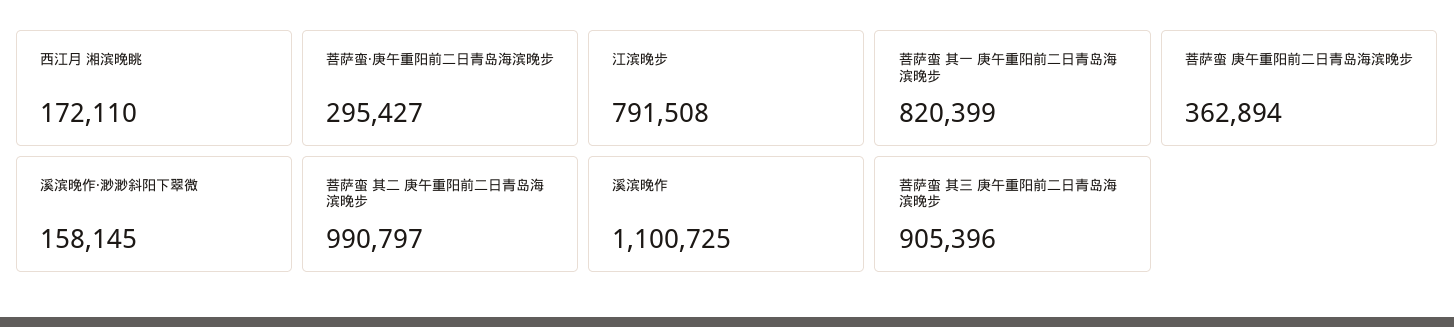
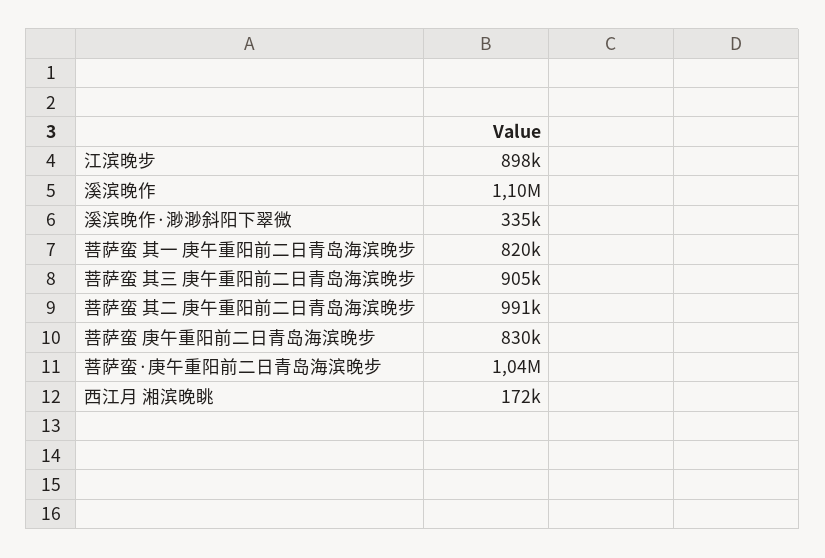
  {
    "西江月 湘滨晚眺": 172110,
-   "菩萨蛮·庚午重阳前二日青岛海滨晚步": 295427,
+   "菩萨蛮·庚午重阳前二日青岛海滨晚步": 1040000,
-   "江滨晚步": 791508,
+   "江滨晚步": 898000,
    "菩萨蛮 其一 庚午重阳前二日青岛海滨晚步": 820399,
-   "菩萨蛮 庚午重阳前二日青岛海滨晚步": 362894,
+   "菩萨蛮 庚午重阳前二日青岛海滨晚步": 830000,
-   "溪滨晚作·渺渺斜阳下翠微": 158145,
+   "溪滨晚作·渺渺斜阳下翠微": 335000,
    "菩萨蛮 其二 庚午重阳前二日青岛海滨晚步": 990797,
    "溪滨晚作": 1100725,
    "菩萨蛮 其三 庚午重阳前二日青岛海滨晚步": 905396
  }

